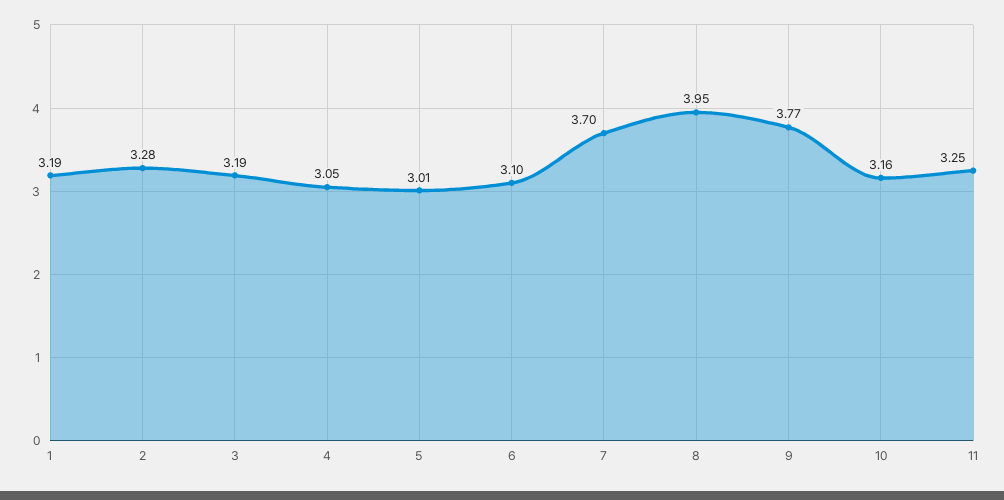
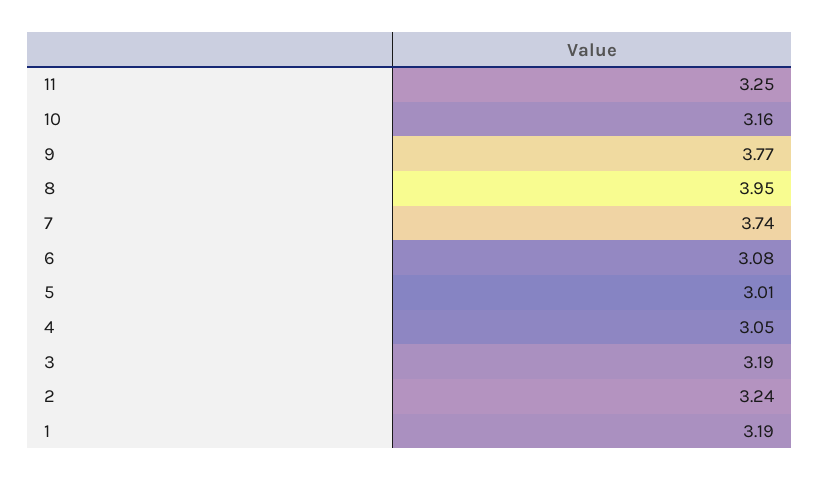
  {
    "1": 3.19,
-   "2": 3.28,
+   "2": 3.24,
    "3": 3.19,
    "4": 3.05,
    "5": 3.01,
-   "6": 3.1,
+   "6": 3.08,
-   "7": 3.7,
+   "7": 3.74,
    "8": 3.95,
    "9": 3.77,
    "10": 3.16,
    "11": 3.25
  }

